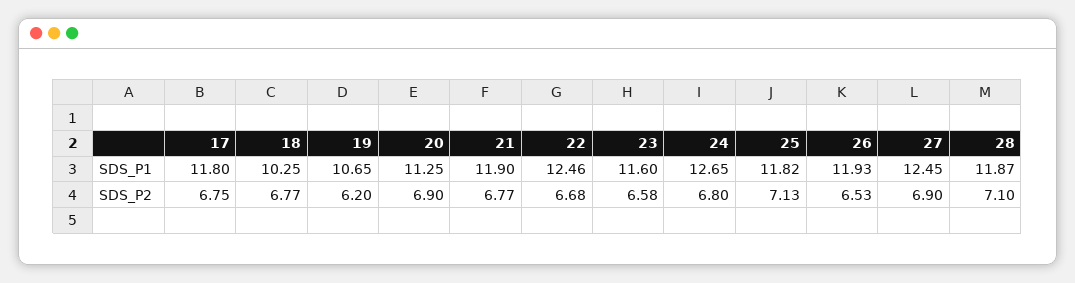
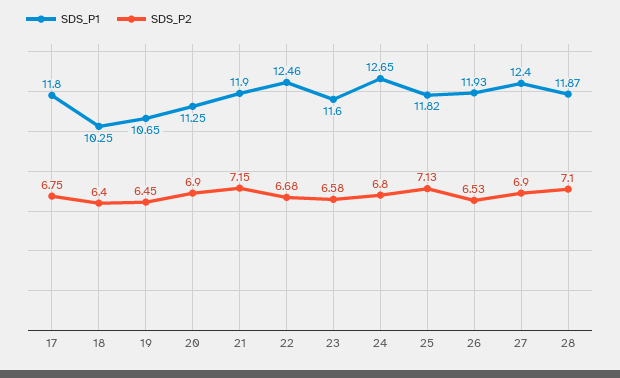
  {
    "SDS_P1": {
      "17": 11.8,
      "18": 10.25,
      "19": 10.65,
      "20": 11.25,
      "21": 11.9,
      "22": 12.46,
      "23": 11.6,
      "24": 12.65,
      "25": 11.82,
      "26": 11.93,
-     "27": 12.45,
+     "27": 12.4,
      "28": 11.87
    },
    "SDS_P2": {
      "17": 6.75,
-     "18": 6.77,
+     "18": 6.4,
-     "19": 6.2,
+     "19": 6.45,
      "20": 6.9,
-     "21": 6.77,
+     "21": 7.15,
      "22": 6.68,
      "23": 6.58,
      "24": 6.8,
      "25": 7.13,
      "26": 6.53,
      "27": 6.9,
      "28": 7.1
    }
  }

